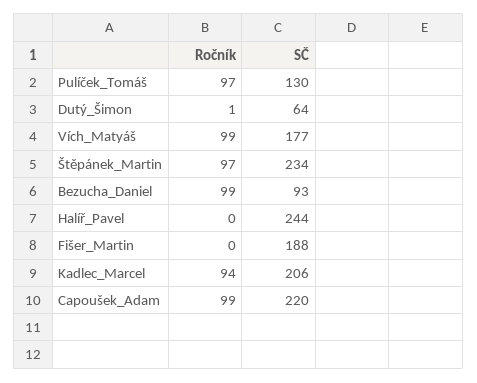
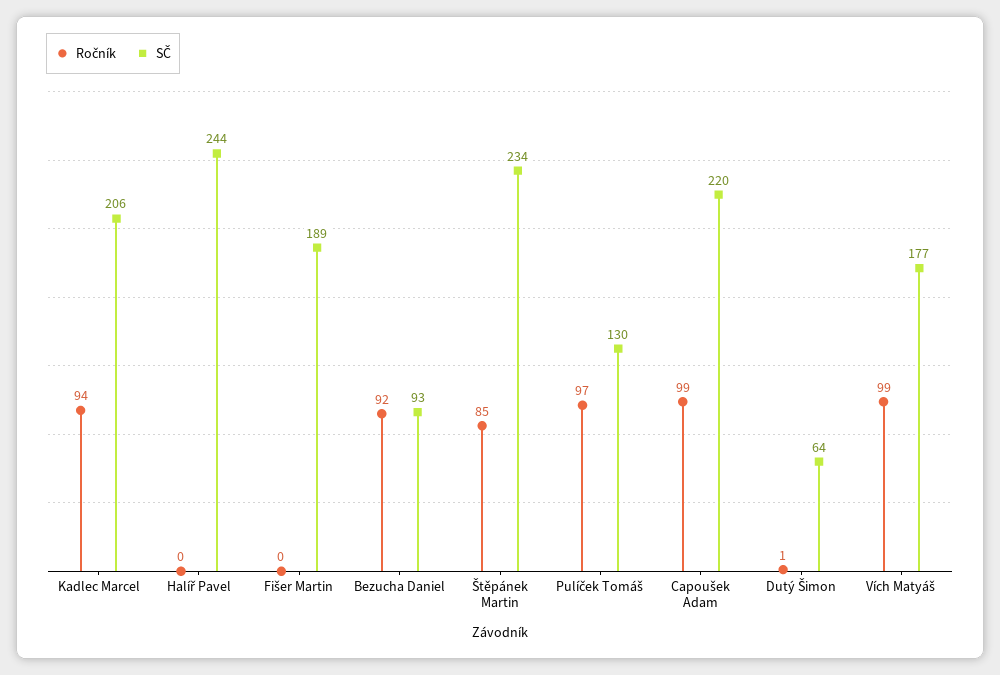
  {
    "Ročník": {
      "Pulíček_Tomáš": 97,
      "Dutý_Šimon": 1,
      "Vích_Matyáš": 99,
-     "Štěpánek_Martin": 97,
+     "Štěpánek_Martin": 85,
-     "Bezucha_Daniel": 99,
+     "Bezucha_Daniel": 92,
      "Halíř_Pavel": 0,
      "Fišer_Martin": 0,
      "Kadlec_Marcel": 94,
      "Capoušek_Adam": 99
    },
    "SČ": {
      "Pulíček_Tomáš": 130,
      "Dutý_Šimon": 64,
      "Vích_Matyáš": 177,
      "Štěpánek_Martin": 234,
      "Bezucha_Daniel": 93,
      "Halíř_Pavel": 244,
-     "Fišer_Martin": 188,
+     "Fišer_Martin": 189,
      "Kadlec_Marcel": 206,
      "Capoušek_Adam": 220
    }
  }

